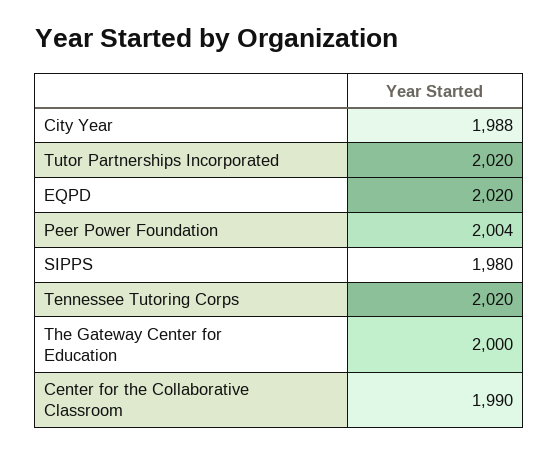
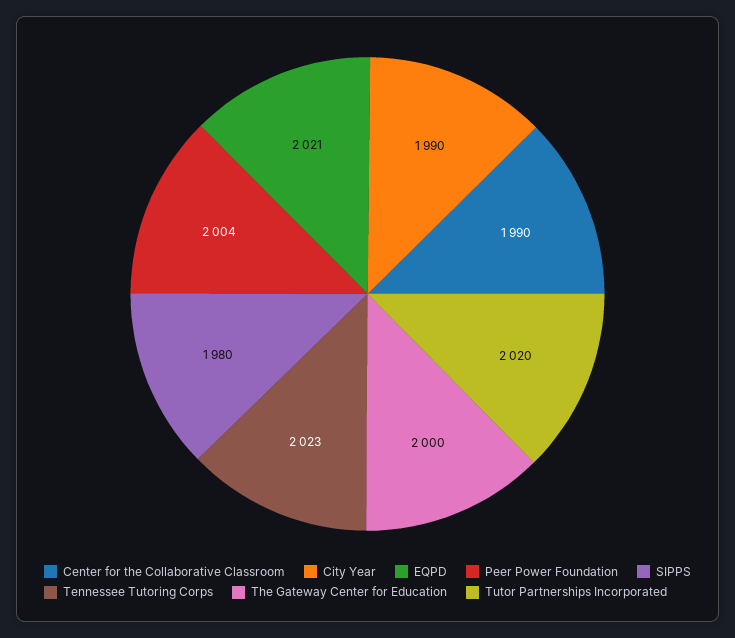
  {
-   "City Year": 1988,
+   "City Year": 1990,
    "Tutor Partnerships Incorporated": 2020,
-   "EQPD": 2020,
+   "EQPD": 2021,
    "Peer Power Foundation": 2004,
    "SIPPS": 1980,
-   "Tennessee Tutoring Corps": 2020,
+   "Tennessee Tutoring Corps": 2023,
    "The Gateway Center for Education": 2000,
    "Center for the Collaborative Classroom": 1990
  }

